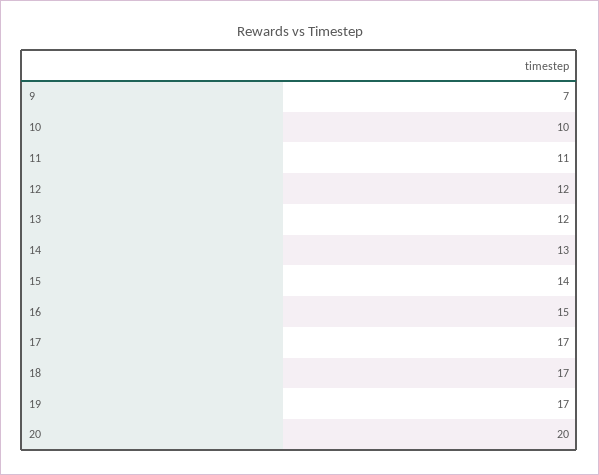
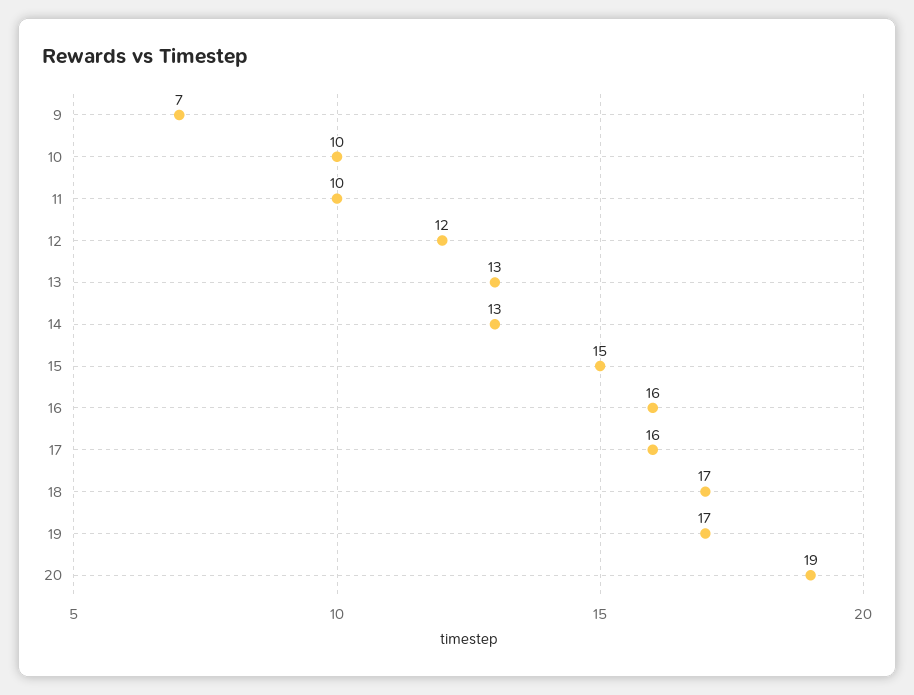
  {
    "9": 7,
    "10": 10,
-   "11": 11,
+   "11": 10,
    "12": 12,
-   "13": 12,
+   "13": 13,
    "14": 13,
-   "15": 14,
+   "15": 15,
-   "16": 15,
+   "16": 16,
-   "17": 17,
+   "17": 16,
    "18": 17,
    "19": 17,
-   "20": 20
+   "20": 19
  }

